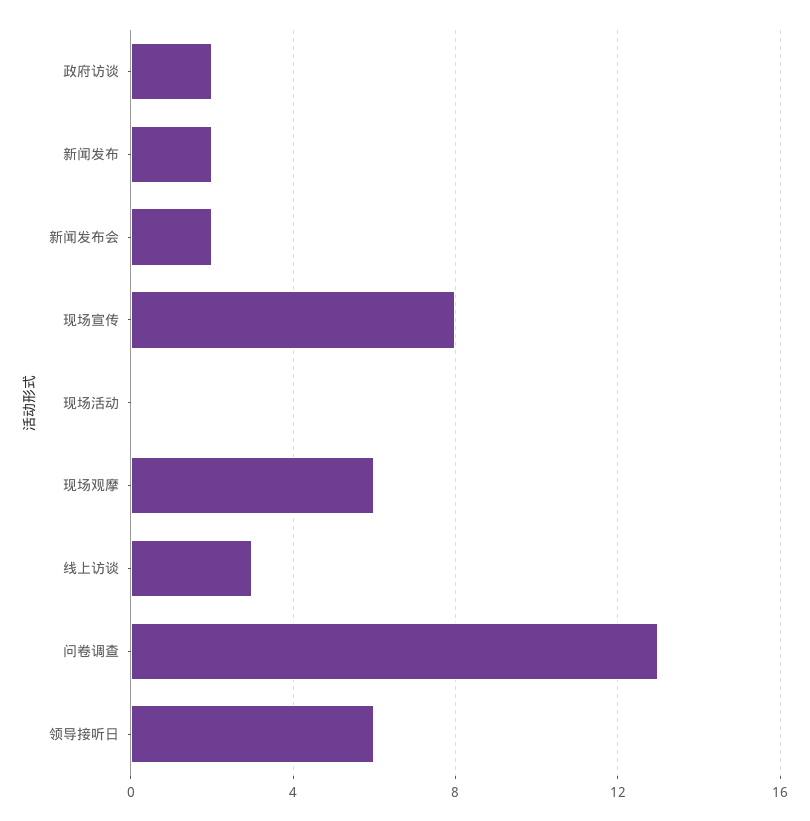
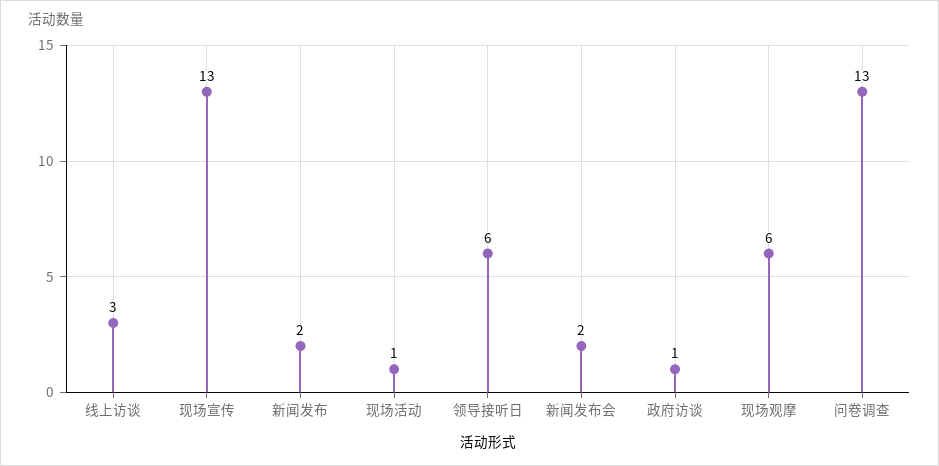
  {
-   "政府访谈": 2,
+   "政府访谈": 1,
    "新闻发布": 2,
    "新闻发布会": 2,
-   "现场宣传": 8,
+   "现场宣传": 13,
-   "现场活动": 0,
+   "现场活动": 1,
    "现场观摩": 6,
    "线上访谈": 3,
    "问卷调查": 13,
    "领导接听日": 6
  }

